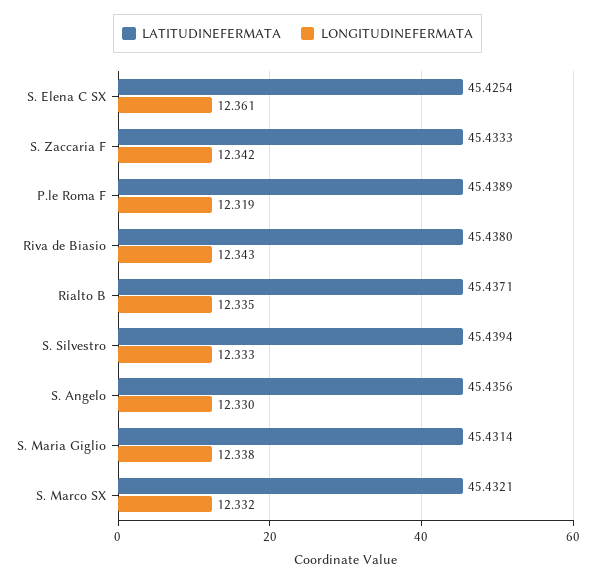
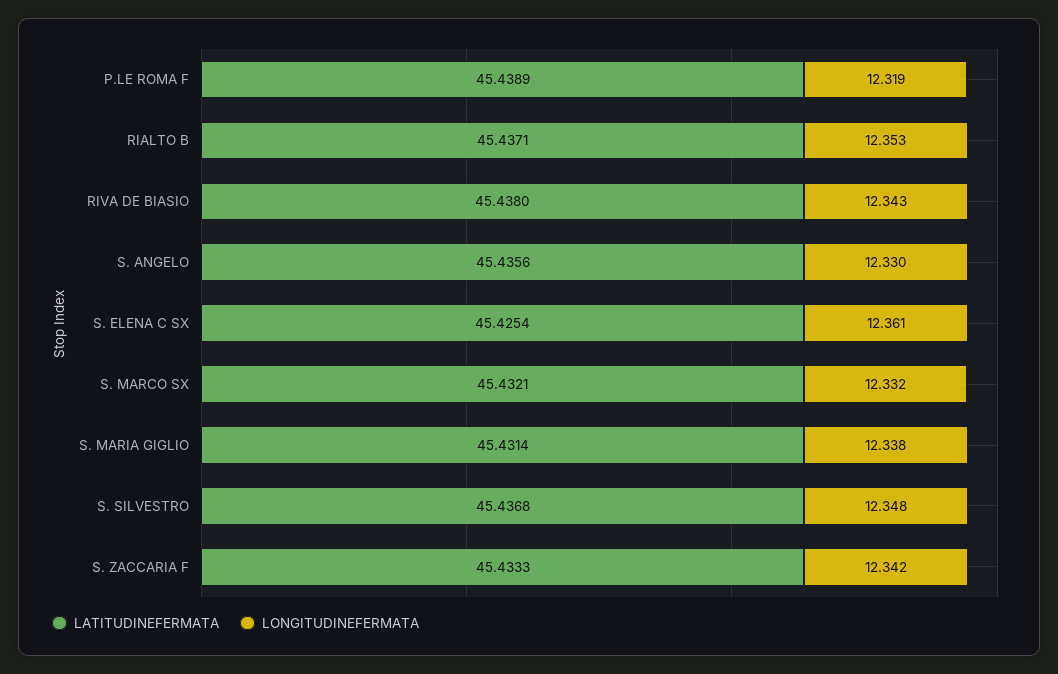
  {
    "LATITUDINEFERMATA": {
      "S. Elena C SX": 45.4254,
      "S. Zaccaria F": 45.4333,
      "P.le Roma F": 45.4389,
      "Riva de Biasio": 45.438,
      "Rialto B": 45.4371,
-     "S. Silvestro": 45.4394,
+     "S. Silvestro": 45.4368,
      "S. Angelo": 45.4356,
      "S. Maria Giglio": 45.4314,
      "S. Marco SX": 45.4321
    },
    "LONGITUDINEFERMATA": {
      "S. Elena C SX": 12.361,
      "S. Zaccaria F": 12.342,
      "P.le Roma F": 12.319,
      "Riva de Biasio": 12.343,
-     "Rialto B": 12.335,
+     "Rialto B": 12.353,
-     "S. Silvestro": 12.333,
+     "S. Silvestro": 12.348,
      "S. Angelo": 12.33,
      "S. Maria Giglio": 12.338,
      "S. Marco SX": 12.332
    }
  }

